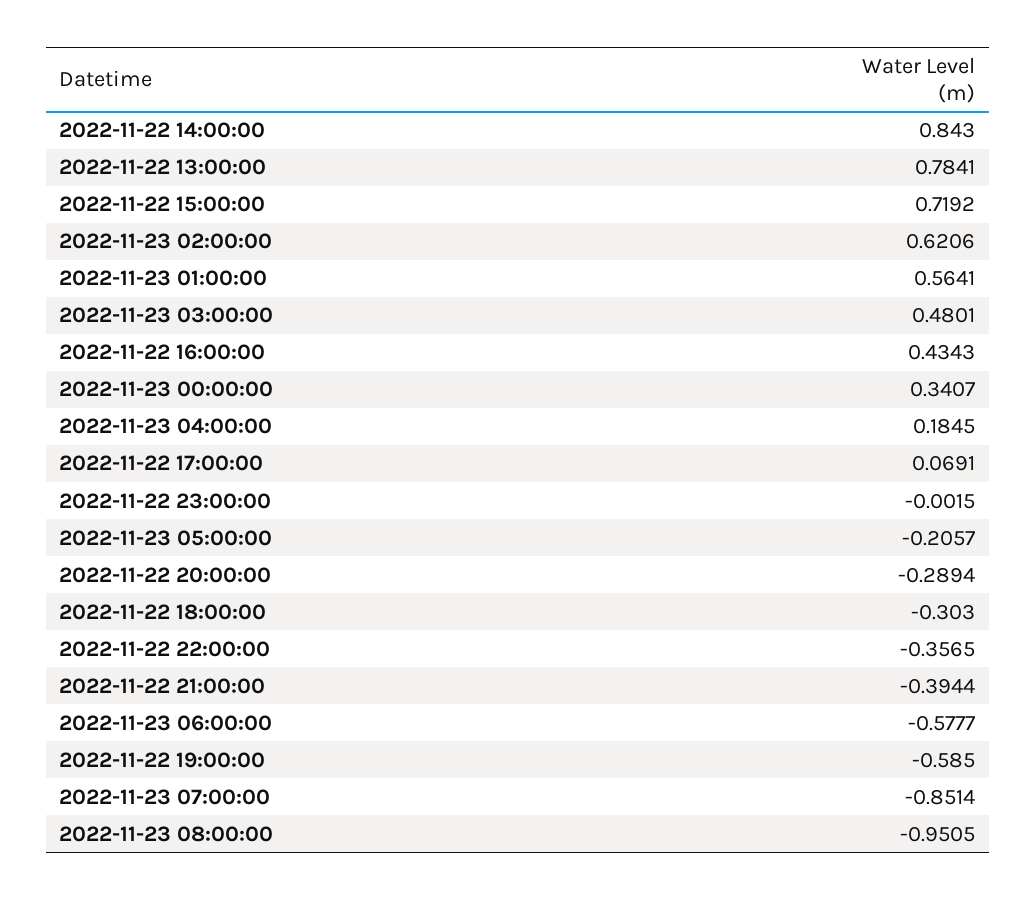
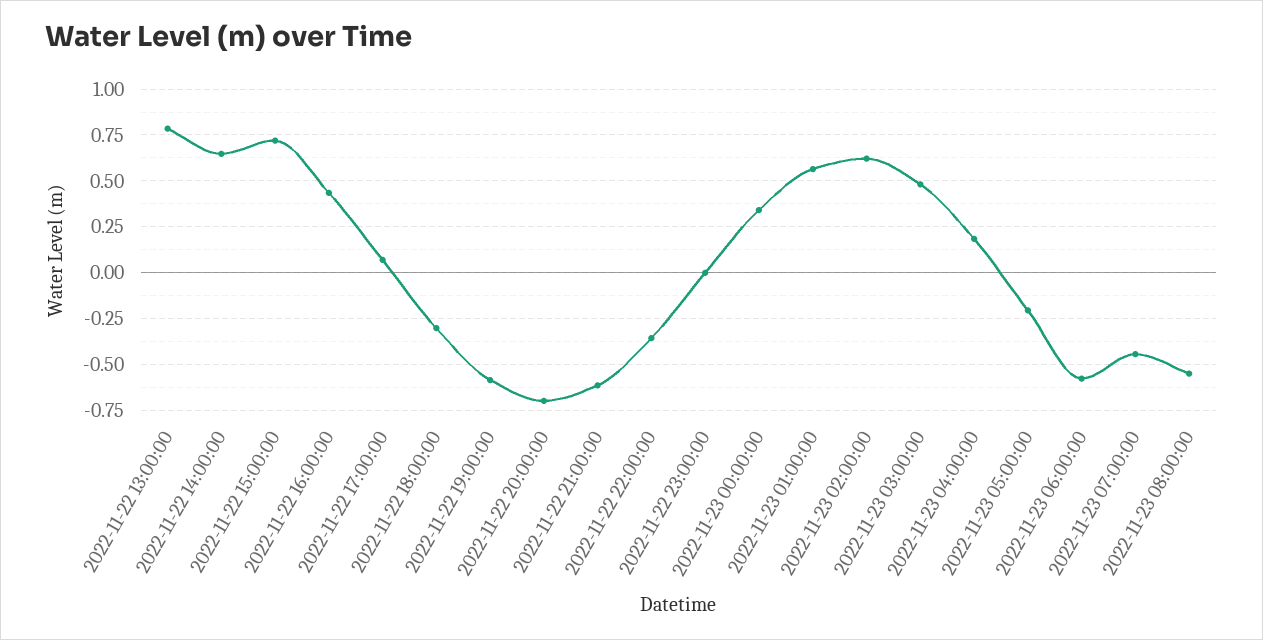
  {
-   "2022-11-22 14:00:00": 0.843,
+   "2022-11-22 14:00:00": 0.65,
    "2022-11-22 13:00:00": 0.7841,
    "2022-11-22 15:00:00": 0.7192,
    "2022-11-23 02:00:00": 0.6206,
    "2022-11-23 01:00:00": 0.5641,
    "2022-11-23 03:00:00": 0.4801,
    "2022-11-22 16:00:00": 0.4343,
    "2022-11-23 00:00:00": 0.3407,
    "2022-11-23 04:00:00": 0.1845,
    "2022-11-22 17:00:00": 0.0691,
    "2022-11-22 23:00:00": -0.0015,
    "2022-11-23 05:00:00": -0.2057,
-   "2022-11-22 20:00:00": -0.2894,
+   "2022-11-22 20:00:00": -0.7,
    "2022-11-22 18:00:00": -0.303,
    "2022-11-22 22:00:00": -0.3565,
-   "2022-11-22 21:00:00": -0.3944,
+   "2022-11-22 21:00:00": -0.6,
    "2022-11-23 06:00:00": -0.5777,
    "2022-11-22 19:00:00": -0.585,
-   "2022-11-23 07:00:00": -0.8514,
+   "2022-11-23 07:00:00": -0.45,
-   "2022-11-23 08:00:00": -0.9505
+   "2022-11-23 08:00:00": -0.55
  }

